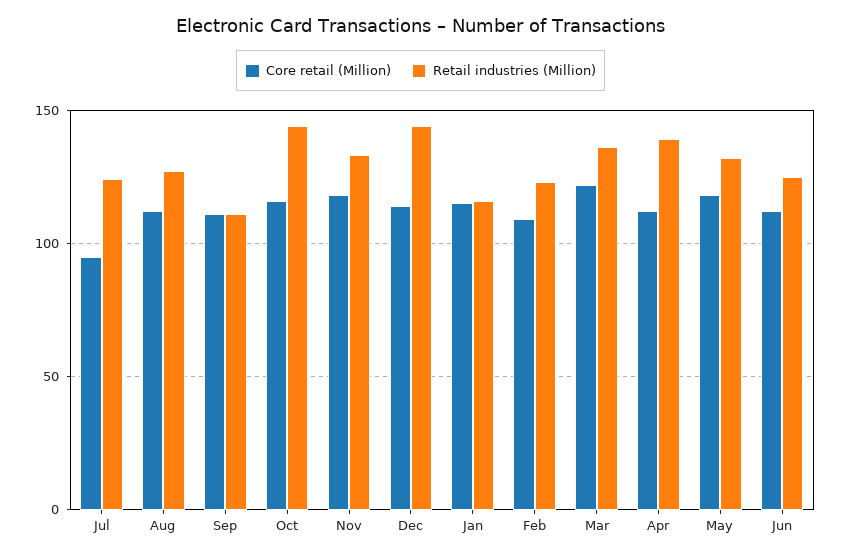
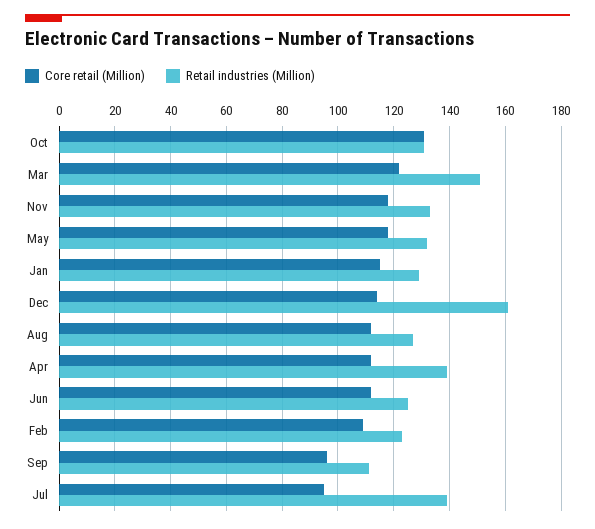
  {
    "Core retail (Million)": {
      "Jul": 95,
      "Aug": 110,
-     "Sep": 110,
+     "Sep": 95,
-     "Oct": 115,
+     "Oct": 130,
      "Nov": 120,
      "Dec": 115,
      "Jan": 115,
      "Feb": 110,
      "Mar": 120,
      "Apr": 110,
      "May": 120,
      "Jun": 110
    },
    "Retail industries (Million)": {
-     "Jul": 125,
+     "Jul": 140,
      "Aug": 125,
      "Sep": 110,
-     "Oct": 145,
+     "Oct": 130,
      "Nov": 135,
-     "Dec": 145,
+     "Dec": 160,
-     "Jan": 115,
+     "Jan": 130,
      "Feb": 125,
-     "Mar": 135,
+     "Mar": 150,
      "Apr": 140,
      "May": 130,
      "Jun": 125
    }
  }

